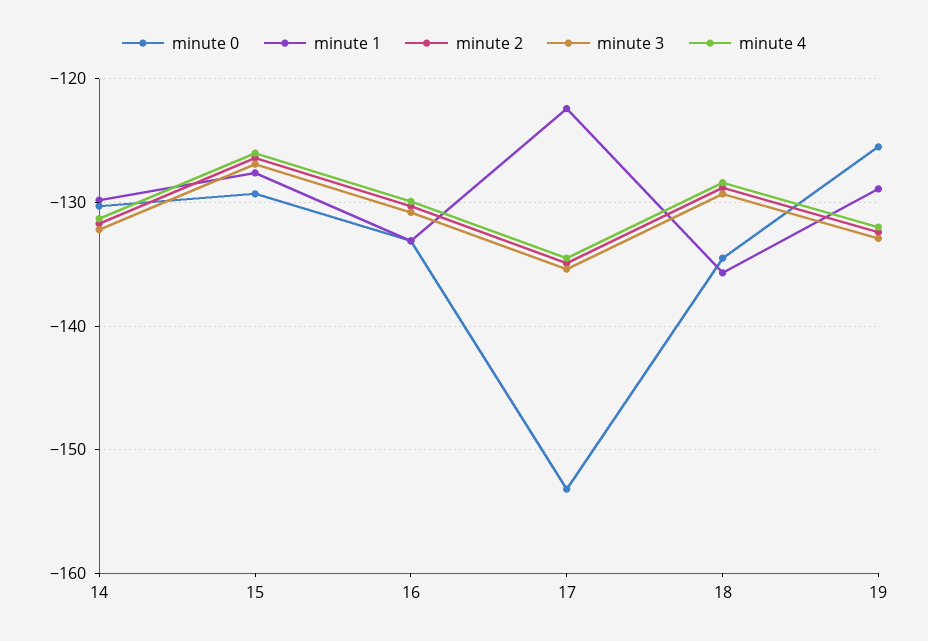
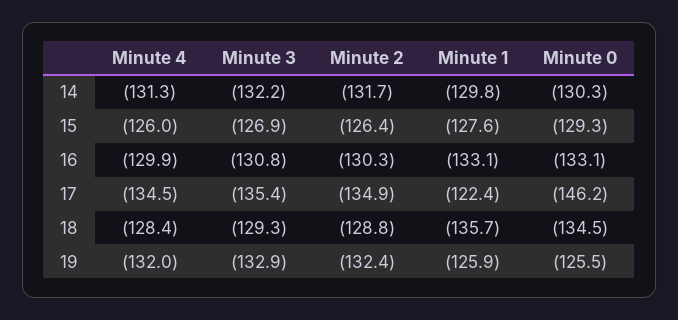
  {
    "minute 0": {
      "14": -130.3,
      "15": -129.3,
      "16": -133.1,
-     "17": -153,
+     "17": -146.2,
      "18": -134.5,
      "19": -125.5
    },
    "minute 1": {
      "14": -129.8,
      "15": -127.6,
      "16": -133.1,
      "17": -122.4,
      "18": -135.7,
-     "19": -129
+     "19": -125.9
    },
    "minute 2": {
      "14": -131.7,
      "15": -126.4,
      "16": -130.3,
      "17": -134.9,
      "18": -128.8,
      "19": -132.4
    },
    "minute 3": {
      "14": -132.2,
      "15": -126.9,
      "16": -130.8,
      "17": -135.4,
      "18": -129.3,
      "19": -132.9
    },
    "minute 4": {
      "14": -131.3,
      "15": -126,
      "16": -129.9,
      "17": -134.5,
      "18": -128.4,
      "19": -132
    }
  }

